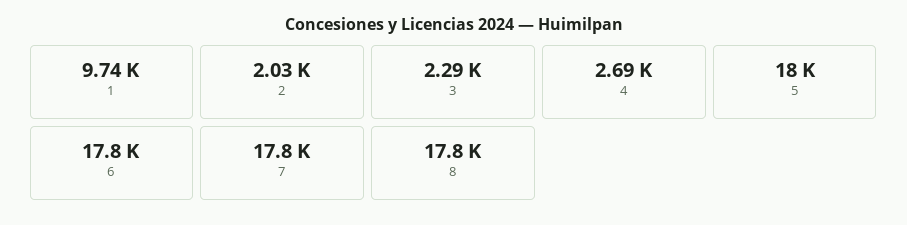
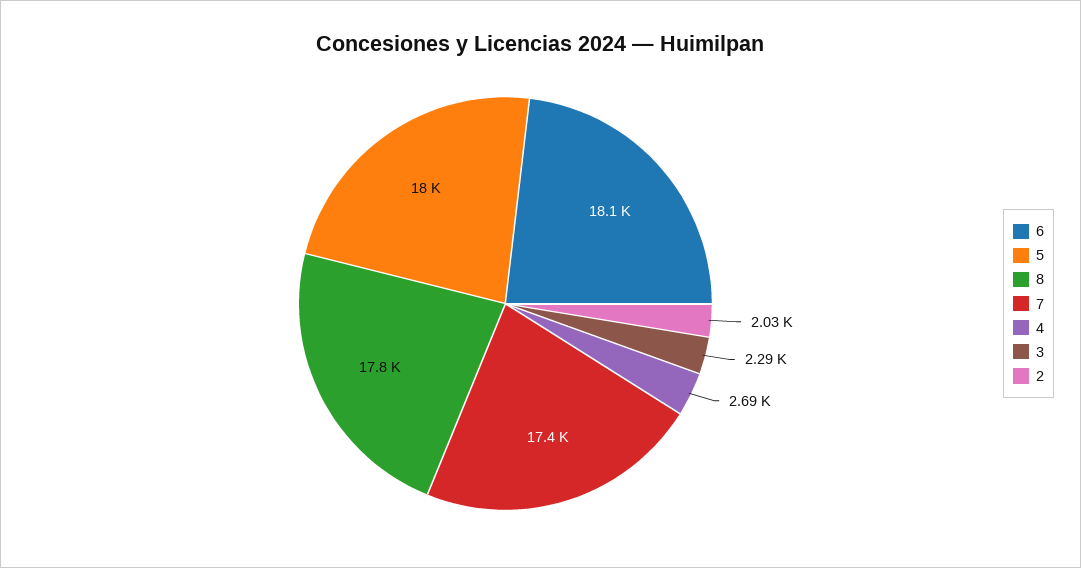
  {
-   "1": 9740,
    "2": 2030,
    "3": 2290,
    "4": 2690,
    "5": 18000,
-   "6": 17800,
+   "6": 18100,
-   "7": 17800,
+   "7": 17400,
    "8": 17800
  }

